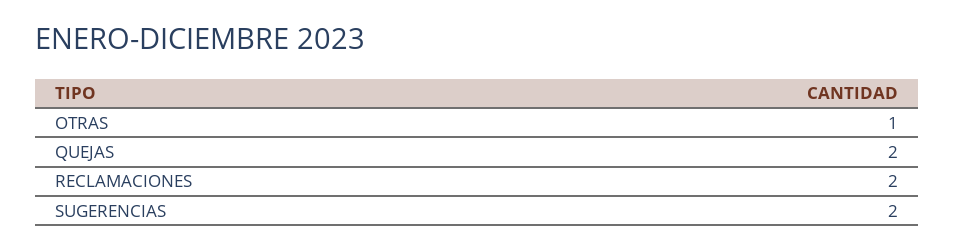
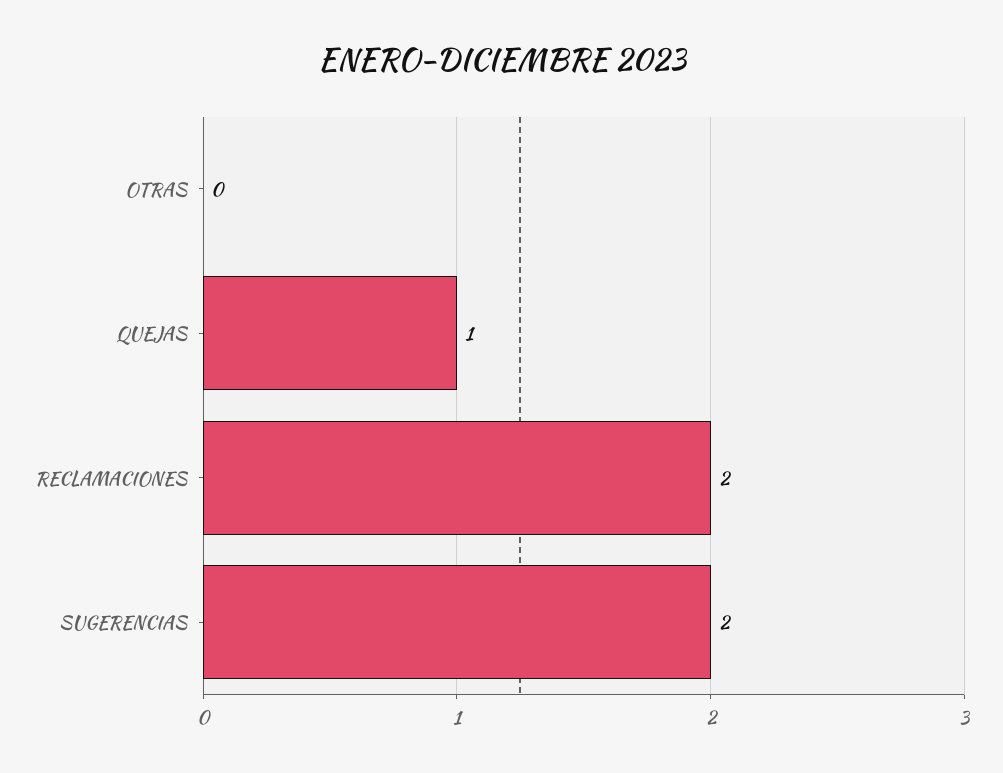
  {
-   "OTRAS": 1,
+   "OTRAS": 0,
-   "QUEJAS": 2,
+   "QUEJAS": 1,
    "RECLAMACIONES": 2,
    "SUGERENCIAS": 2
  }

